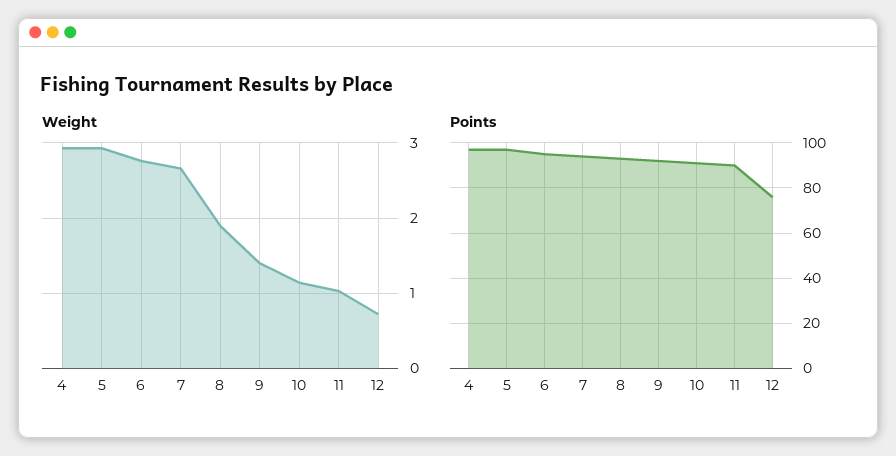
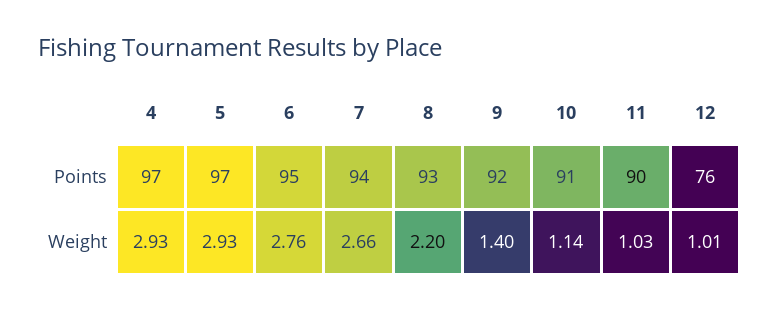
  {
    "Weight": {
      "4": 2.93,
      "5": 2.93,
      "6": 2.76,
      "7": 2.66,
-     "8": 1.9,
+     "8": 2.2,
      "9": 1.4,
      "10": 1.14,
      "11": 1.03,
-     "12": 0.7
+     "12": 1.01
    },
    "Points": {
      "4": 97,
      "5": 97,
      "6": 95,
      "7": 94,
      "8": 93,
      "9": 92,
      "10": 91,
      "11": 90,
      "12": 76
    }
  }

